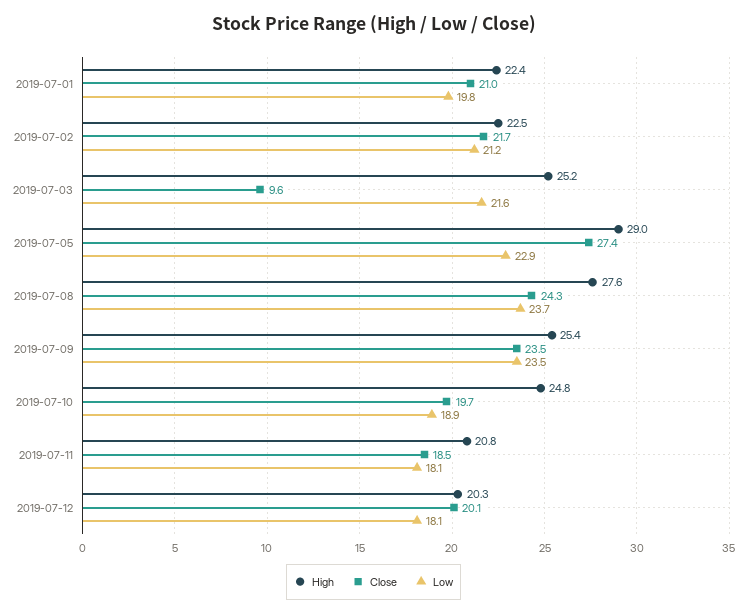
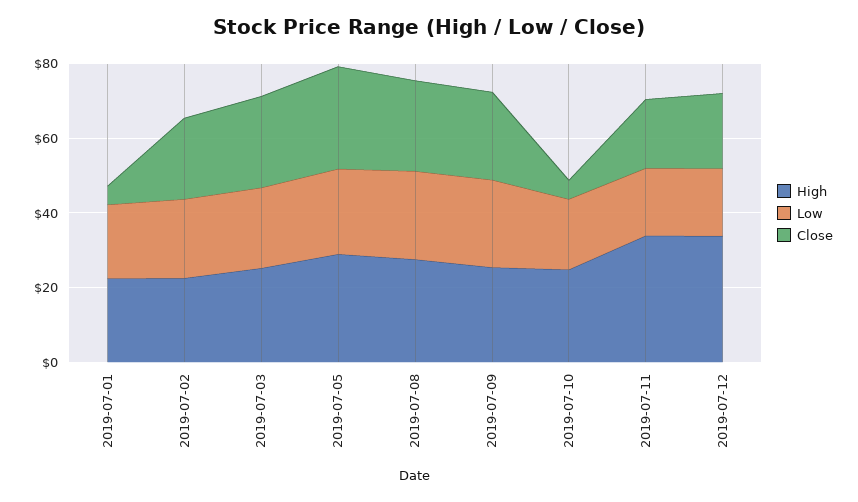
  {
    "High": {
      "2019-07-01": 22.4,
      "2019-07-02": 22.5,
      "2019-07-03": 25.2,
      "2019-07-05": 29,
      "2019-07-08": 27.6,
      "2019-07-09": 25.4,
      "2019-07-10": 24.8,
-     "2019-07-11": 20.8,
+     "2019-07-11": 35,
-     "2019-07-12": 20.3
+     "2019-07-12": 35
    },
    "Close": {
-     "2019-07-01": 21,
+     "2019-07-01": 5,
      "2019-07-02": 21.7,
-     "2019-07-03": 9.6,
+     "2019-07-03": 25,
      "2019-07-05": 27.4,
      "2019-07-08": 24.3,
      "2019-07-09": 23.5,
-     "2019-07-10": 19.7,
+     "2019-07-10": 5,
      "2019-07-11": 18.5,
      "2019-07-12": 20.1
    },
    "Low": {
      "2019-07-01": 19.8,
      "2019-07-02": 21.2,
      "2019-07-03": 21.6,
      "2019-07-05": 22.9,
      "2019-07-08": 23.7,
      "2019-07-09": 23.5,
      "2019-07-10": 18.9,
      "2019-07-11": 18.1,
      "2019-07-12": 18.1
    }
  }

